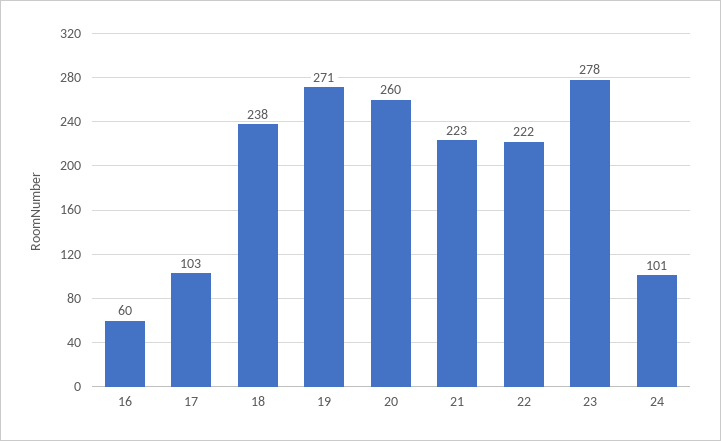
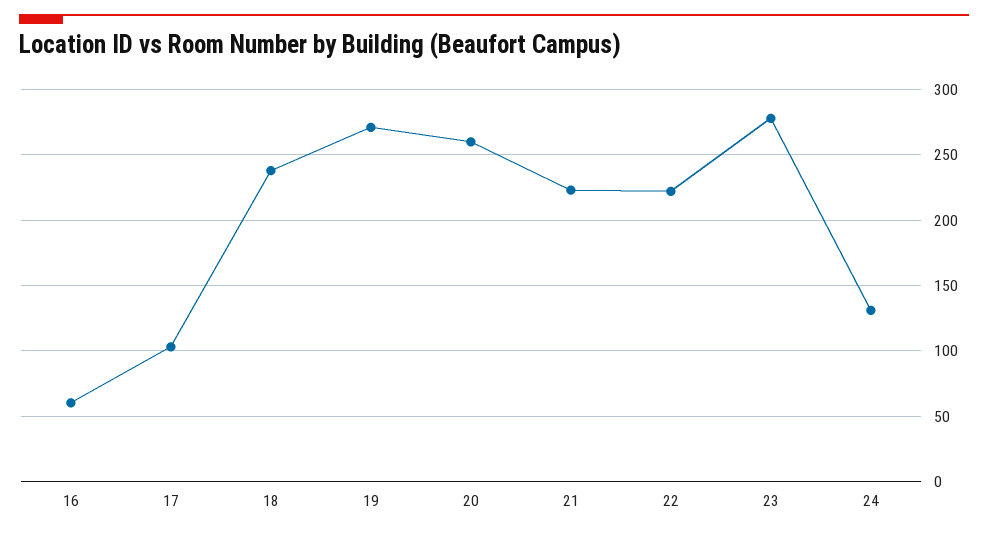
  {
    "16": 60,
    "17": 103,
    "18": 238,
    "19": 271,
    "20": 260,
    "21": 223,
    "22": 222,
    "23": 278,
-   "24": 101
+   "24": 130
  }

